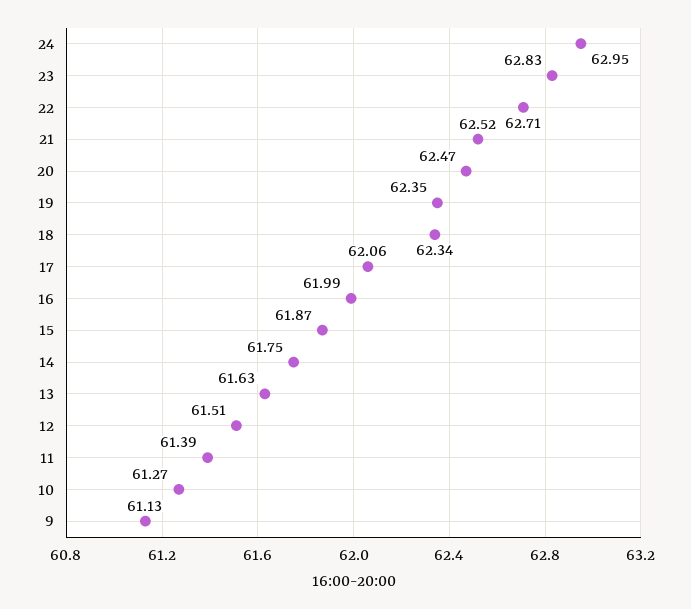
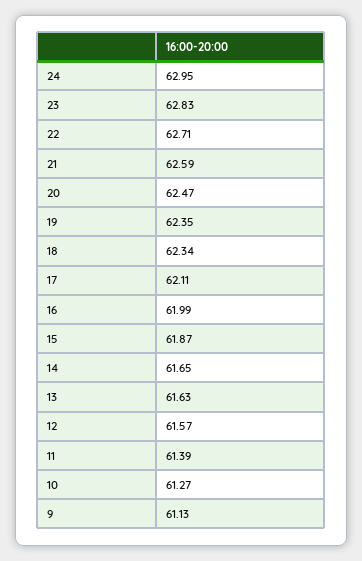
  {
    "24": 62.95,
    "23": 62.83,
    "22": 62.71,
-   "21": 62.52,
+   "21": 62.59,
    "20": 62.47,
    "19": 62.35,
    "18": 62.34,
-   "17": 62.06,
+   "17": 62.11,
    "16": 61.99,
    "15": 61.87,
-   "14": 61.75,
+   "14": 61.65,
    "13": 61.63,
-   "12": 61.51,
+   "12": 61.57,
    "11": 61.39,
    "10": 61.27,
    "9": 61.13
  }

